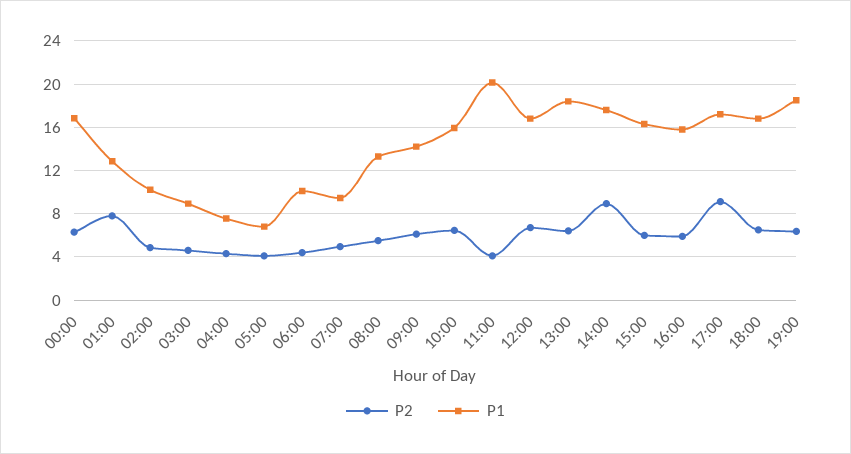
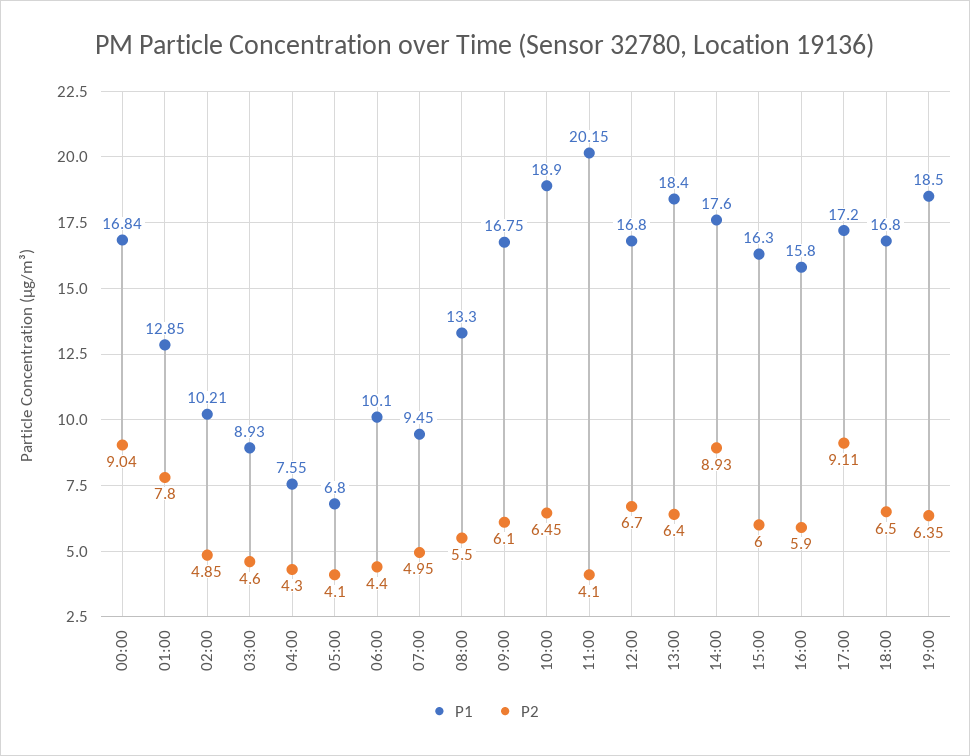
  {
    "P2": {
-     "00:00": 6,
+     "00:00": 9.04,
      "01:00": 7.8,
      "02:00": 4.85,
      "03:00": 4.6,
      "04:00": 4.3,
      "05:00": 4.1,
      "06:00": 4.4,
      "07:00": 4.95,
      "08:00": 5.5,
      "09:00": 6.1,
      "10:00": 6.45,
      "11:00": 4.1,
      "12:00": 6.7,
      "13:00": 6.4,
      "14:00": 8.93,
      "15:00": 6,
      "16:00": 5.9,
      "17:00": 9.11,
      "18:00": 6.5,
      "19:00": 6.35
    },
    "P1": {
      "00:00": 16.84,
      "01:00": 12.85,
      "02:00": 10.21,
      "03:00": 8.93,
      "04:00": 7.55,
      "05:00": 6.8,
      "06:00": 10.1,
      "07:00": 9.45,
      "08:00": 13.3,
-     "09:00": 14,
+     "09:00": 16.75,
-     "10:00": 16,
+     "10:00": 18.9,
      "11:00": 20.15,
      "12:00": 16.8,
      "13:00": 18.4,
      "14:00": 17.6,
      "15:00": 16.3,
      "16:00": 15.8,
      "17:00": 17.2,
      "18:00": 16.8,
      "19:00": 18.5
    }
  }

